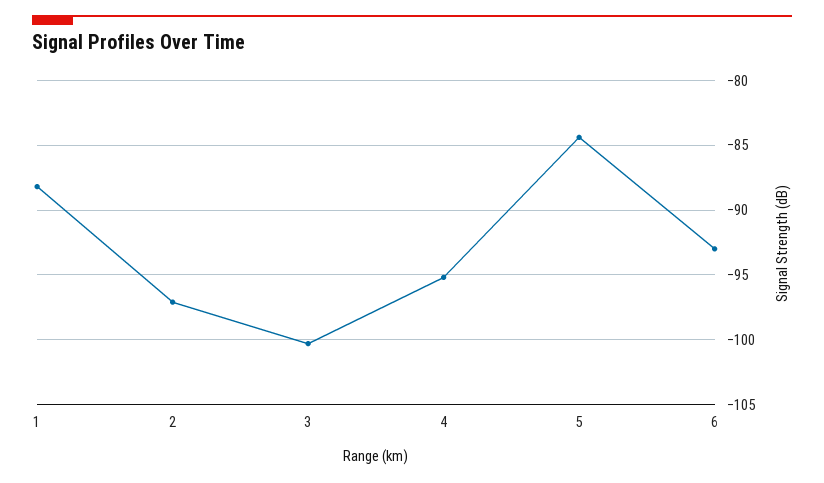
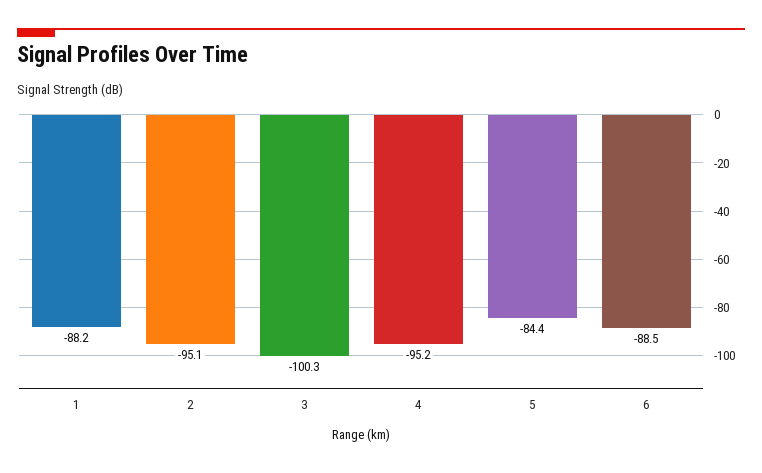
  {
    "1": -88.2,
-   "2": -97,
+   "2": -95.1,
    "3": -100.3,
    "4": -95.2,
    "5": -84.4,
-   "6": -93
+   "6": -88.5
  }

